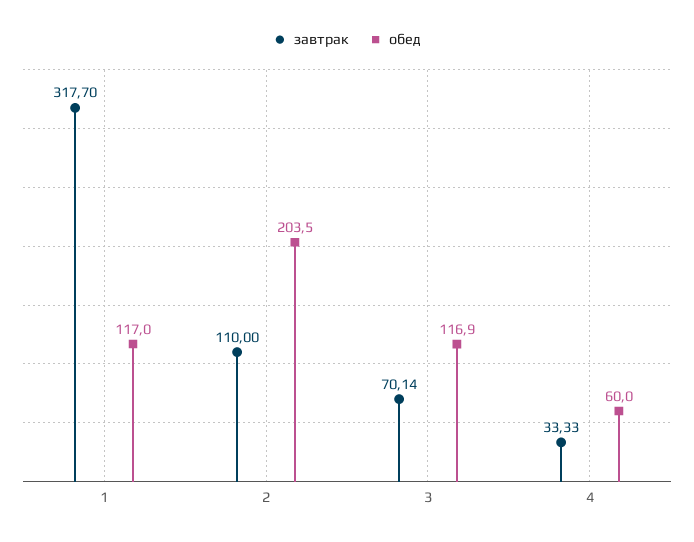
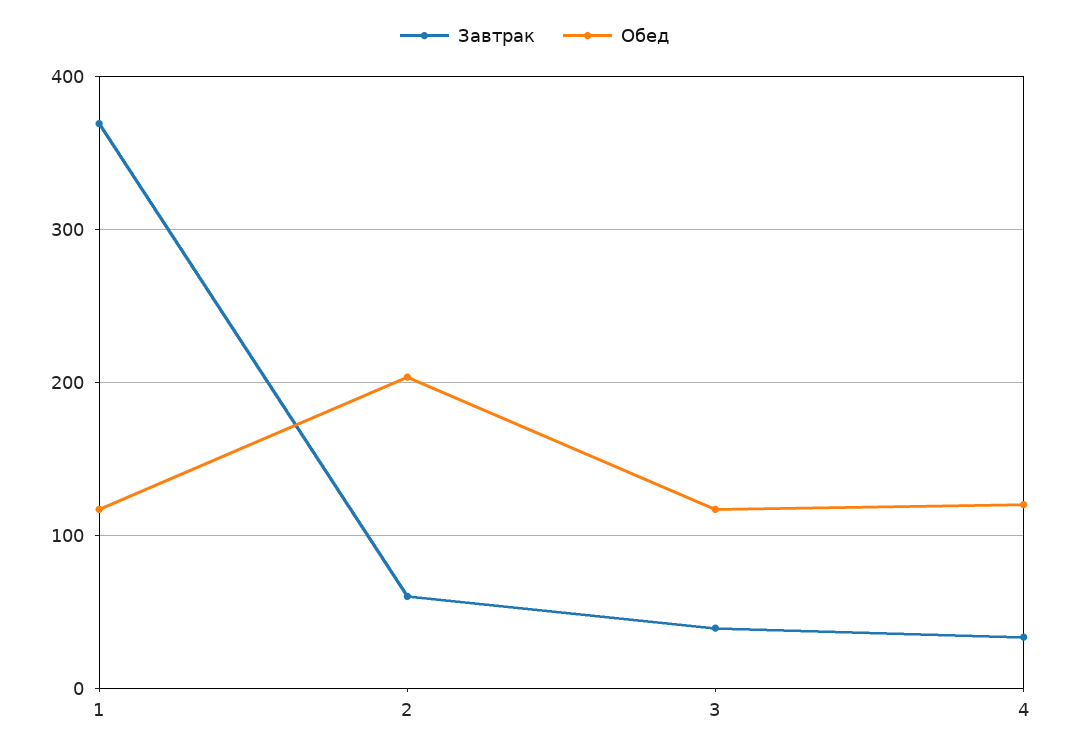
  {
    "завтрак": {
-     "1": 317.7,
+     "1": 370,
-     "2": 110,
+     "2": 60,
-     "3": 70.14,
+     "3": 40,
      "4": 33.33
    },
    "обед": {
      "1": 117,
      "2": 203.5,
      "3": 116.9,
-     "4": 60
+     "4": 120
    }
  }

